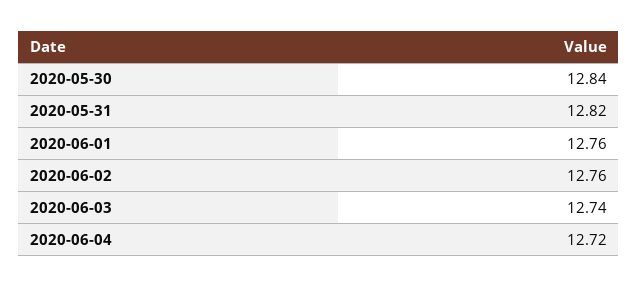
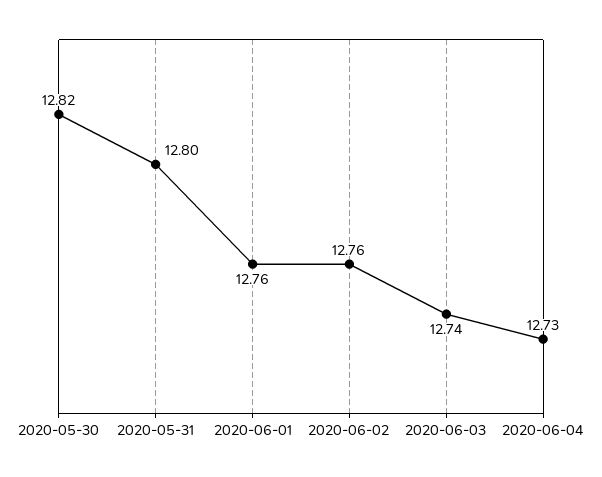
  {
-   "2020-05-30": 12.84,
+   "2020-05-30": 12.82,
-   "2020-05-31": 12.82,
+   "2020-05-31": 12.8,
    "2020-06-01": 12.76,
    "2020-06-02": 12.76,
    "2020-06-03": 12.74,
-   "2020-06-04": 12.72
+   "2020-06-04": 12.73
  }

